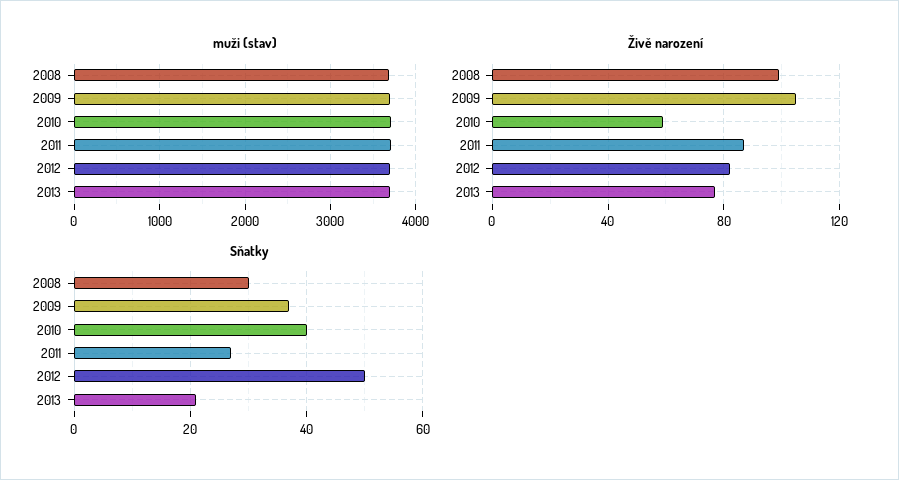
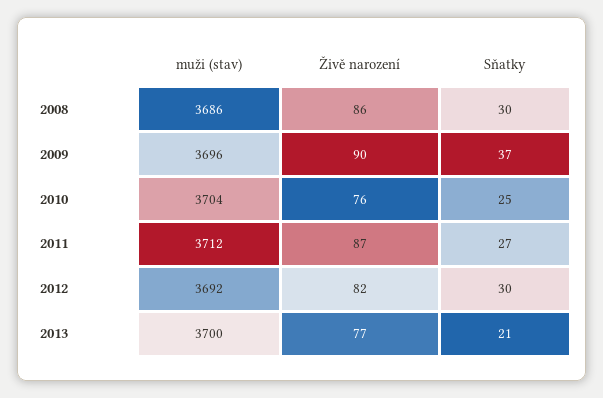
  {
    "muži (stav)": {
      "2008": 3686,
      "2009": 3696,
      "2010": 3704,
      "2011": 3712,
      "2012": 3692,
      "2013": 3700
    },
    "Živě narození": {
-     "2008": 100,
+     "2008": 86,
-     "2009": 105,
+     "2009": 90,
-     "2010": 60,
+     "2010": 76,
      "2011": 87,
      "2012": 82,
      "2013": 77
    },
    "Sňatky": {
      "2008": 30,
      "2009": 37,
-     "2010": 40,
+     "2010": 25,
      "2011": 27,
-     "2012": 50,
+     "2012": 30,
      "2013": 21
    }
  }

